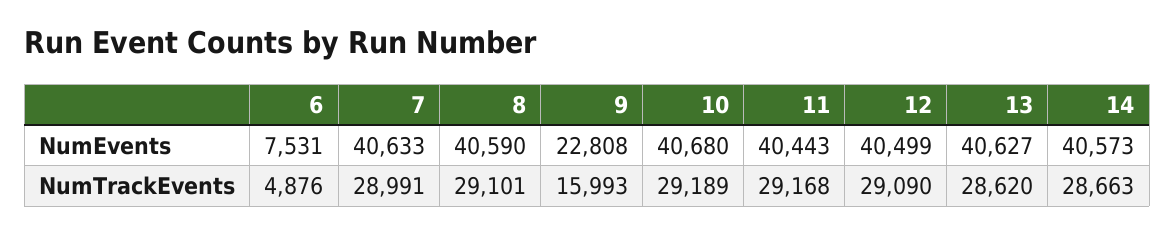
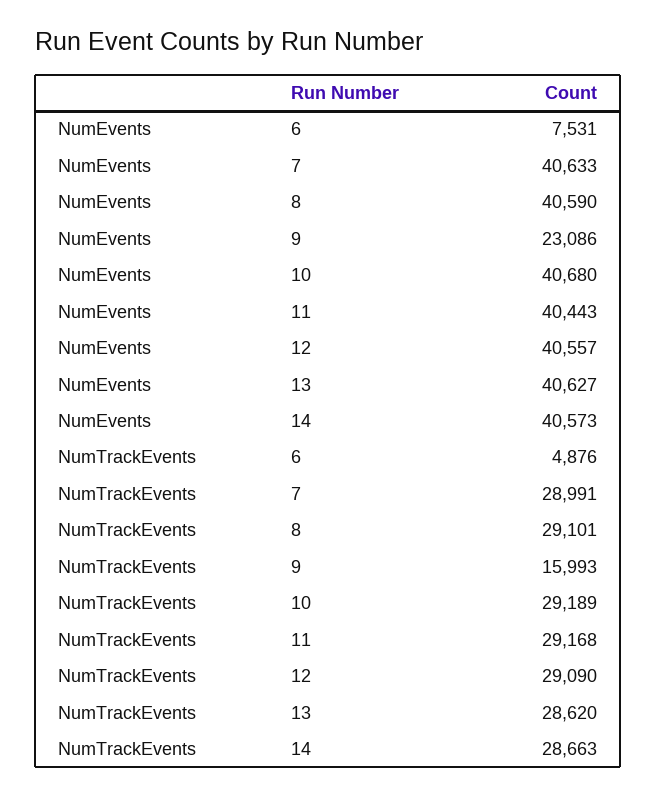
  {
    "6": {
      "NumEvents": 7531,
      "NumTrackEvents": 4876
    },
    "7": {
      "NumEvents": 40633,
      "NumTrackEvents": 28991
    },
    "8": {
      "NumEvents": 40590,
      "NumTrackEvents": 29101
    },
    "9": {
-     "NumEvents": 22808,
+     "NumEvents": 23086,
      "NumTrackEvents": 15993
    },
    "10": {
      "NumEvents": 40680,
      "NumTrackEvents": 29189
    },
    "11": {
      "NumEvents": 40443,
      "NumTrackEvents": 29168
    },
    "12": {
-     "NumEvents": 40499,
+     "NumEvents": 40557,
      "NumTrackEvents": 29090
    },
    "13": {
      "NumEvents": 40627,
      "NumTrackEvents": 28620
    },
    "14": {
      "NumEvents": 40573,
      "NumTrackEvents": 28663
    }
  }

